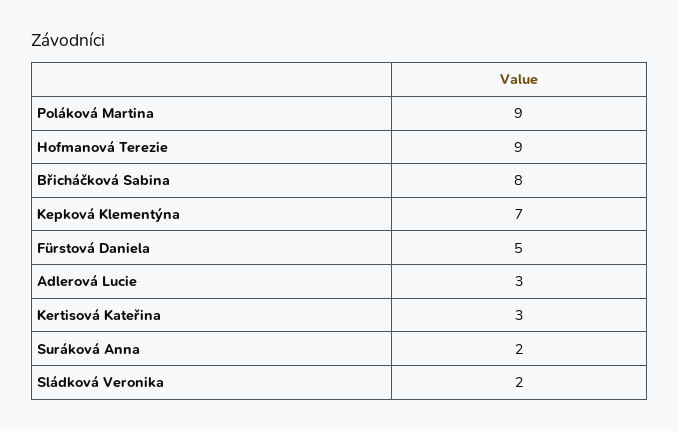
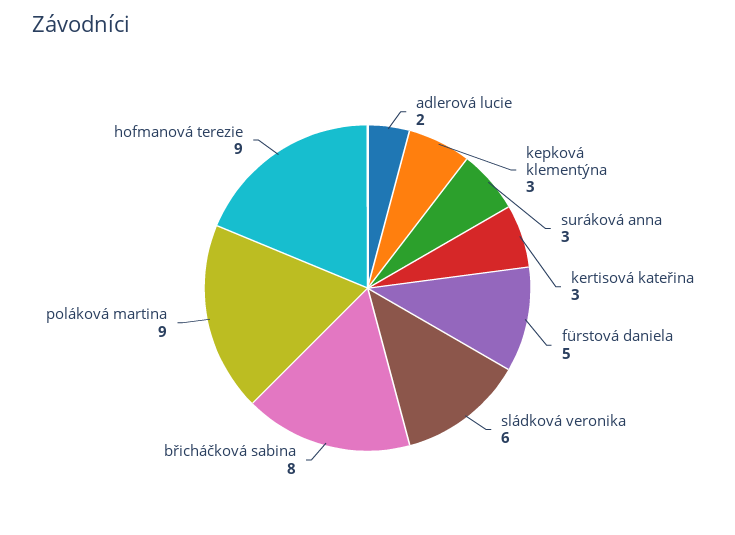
  {
    "Poláková Martina": 9,
    "Hofmanová Terezie": 9,
    "Břicháčková Sabina": 8,
-   "Kepková Klementýna": 7,
+   "Kepková Klementýna": 3,
    "Fürstová Daniela": 5,
-   "Adlerová Lucie": 3,
+   "Adlerová Lucie": 2,
    "Kertisová Kateřina": 3,
-   "Suráková Anna": 2,
+   "Suráková Anna": 3,
-   "Sládková Veronika": 2
+   "Sládková Veronika": 6
  }

